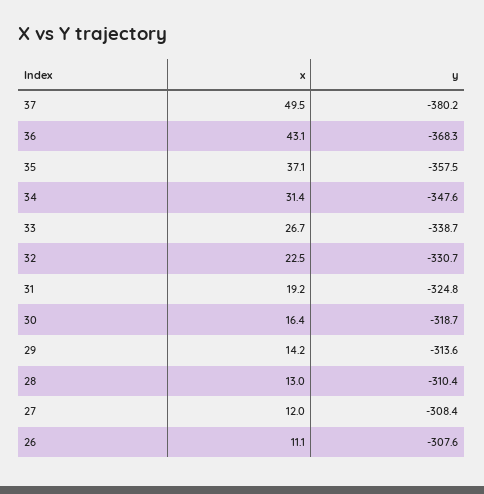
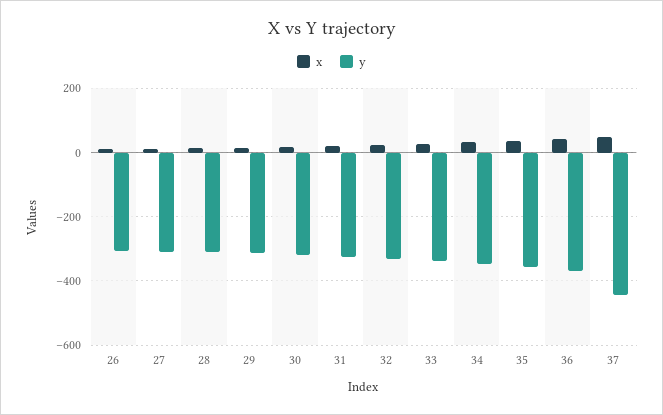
  {
    "x": {
      "37": 49.5,
      "36": 43.1,
      "35": 37.1,
      "34": 31.4,
      "33": 26.7,
      "32": 22.5,
      "31": 19.2,
      "30": 16.4,
      "29": 14.2,
      "28": 13,
      "27": 12,
      "26": 11.1
    },
    "y": {
-     "37": -380.2,
+     "37": -440,
      "36": -368.3,
      "35": -357.5,
      "34": -347.6,
      "33": -338.7,
      "32": -330.7,
      "31": -324.8,
      "30": -318.7,
      "29": -313.6,
      "28": -310.4,
      "27": -308.4,
      "26": -307.6
    }
  }

